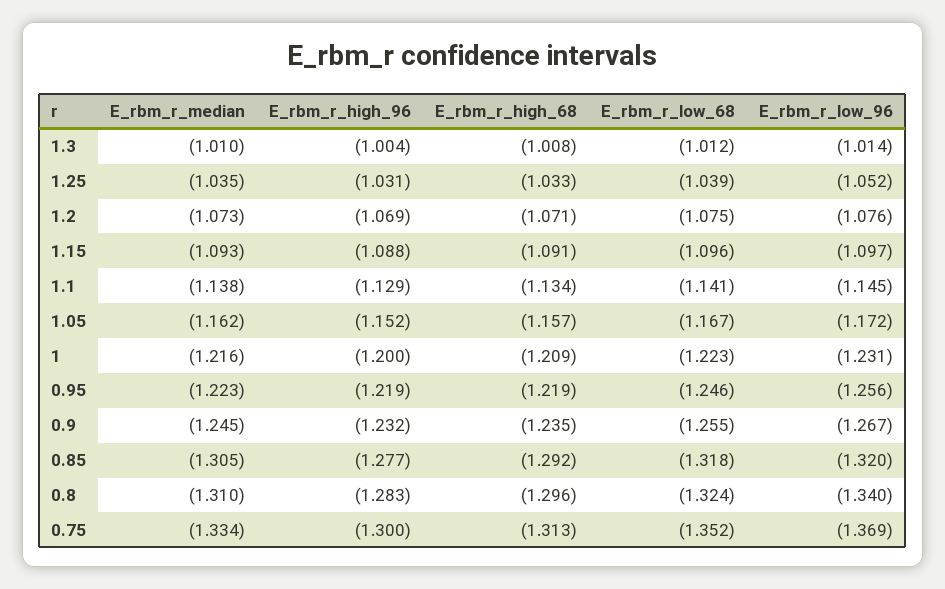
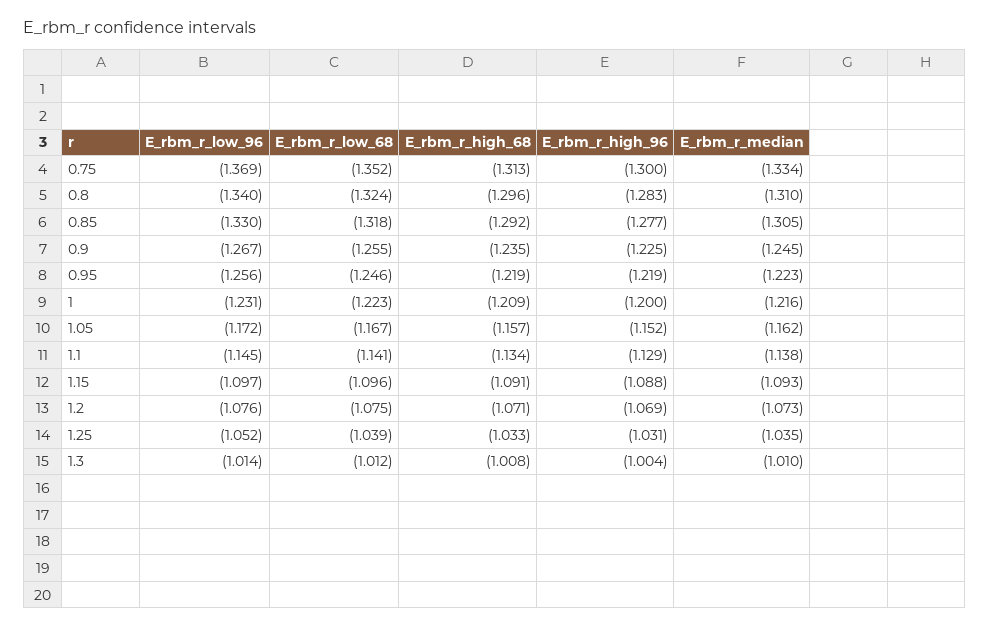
  {
    "E_rbm_r_median": {
      "1.3": -1.01,
      "1.25": -1.035,
      "1.2": -1.073,
      "1.15": -1.093,
      "1.1": -1.138,
      "1.05": -1.162,
      "1": -1.216,
      "0.95": -1.223,
      "0.9": -1.245,
      "0.85": -1.305,
      "0.8": -1.31,
      "0.75": -1.334
    },
    "E_rbm_r_high_96": {
      "1.3": -1.004,
      "1.25": -1.031,
      "1.2": -1.069,
      "1.15": -1.088,
      "1.1": -1.129,
      "1.05": -1.152,
      "1": -1.2,
      "0.95": -1.219,
-     "0.9": -1.232,
+     "0.9": -1.225,
      "0.85": -1.277,
      "0.8": -1.283,
      "0.75": -1.3
    },
    "E_rbm_r_high_68": {
      "1.3": -1.008,
      "1.25": -1.033,
      "1.2": -1.071,
      "1.15": -1.091,
      "1.1": -1.134,
      "1.05": -1.157,
      "1": -1.209,
      "0.95": -1.219,
      "0.9": -1.235,
      "0.85": -1.292,
      "0.8": -1.296,
      "0.75": -1.313
    },
    "E_rbm_r_low_68": {
      "1.3": -1.012,
      "1.25": -1.039,
      "1.2": -1.075,
      "1.15": -1.096,
      "1.1": -1.141,
      "1.05": -1.167,
      "1": -1.223,
      "0.95": -1.246,
      "0.9": -1.255,
      "0.85": -1.318,
      "0.8": -1.324,
      "0.75": -1.352
    },
    "E_rbm_r_low_96": {
      "1.3": -1.014,
      "1.25": -1.052,
      "1.2": -1.076,
      "1.15": -1.097,
      "1.1": -1.145,
      "1.05": -1.172,
      "1": -1.231,
      "0.95": -1.256,
      "0.9": -1.267,
-     "0.85": -1.32,
+     "0.85": -1.33,
      "0.8": -1.34,
      "0.75": -1.369
    }
  }

